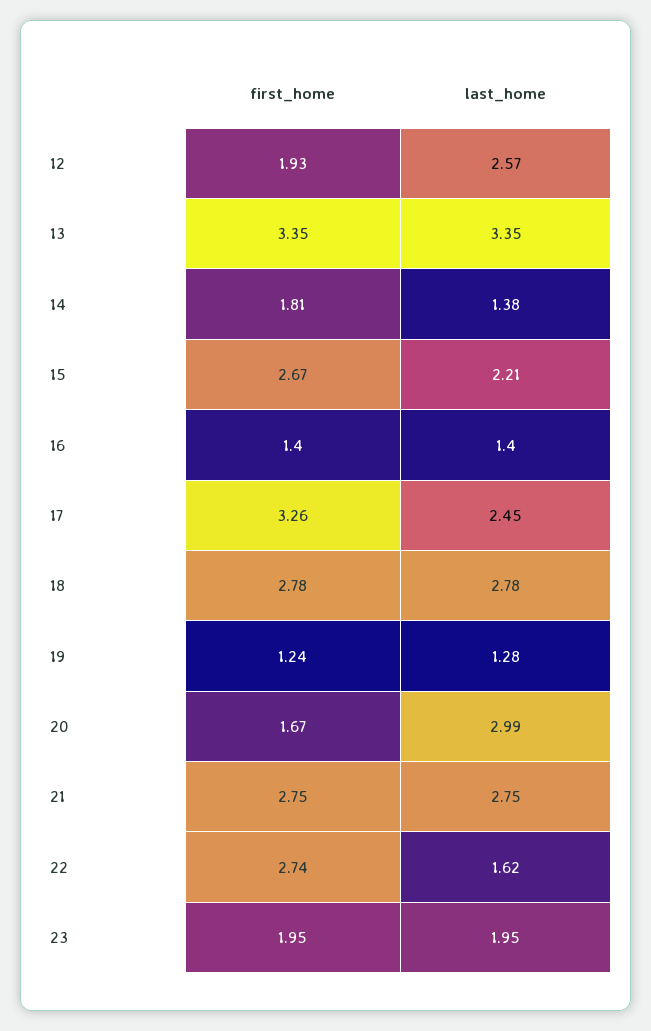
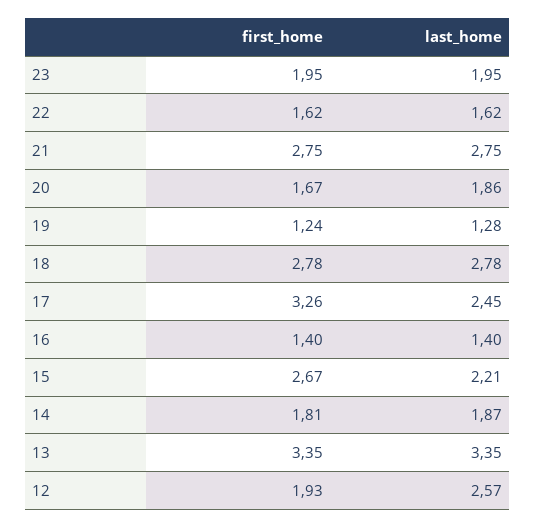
  {
    "first_home": {
      "12": 1.93,
      "13": 3.35,
      "14": 1.81,
      "15": 2.67,
      "16": 1.4,
      "17": 3.26,
      "18": 2.78,
      "19": 1.24,
      "20": 1.67,
      "21": 2.75,
-     "22": 2.74,
+     "22": 1.62,
      "23": 1.95
    },
    "last_home": {
      "12": 2.57,
      "13": 3.35,
-     "14": 1.38,
+     "14": 1.87,
      "15": 2.21,
      "16": 1.4,
      "17": 2.45,
      "18": 2.78,
      "19": 1.28,
-     "20": 2.99,
+     "20": 1.86,
      "21": 2.75,
      "22": 1.62,
      "23": 1.95
    }
  }

